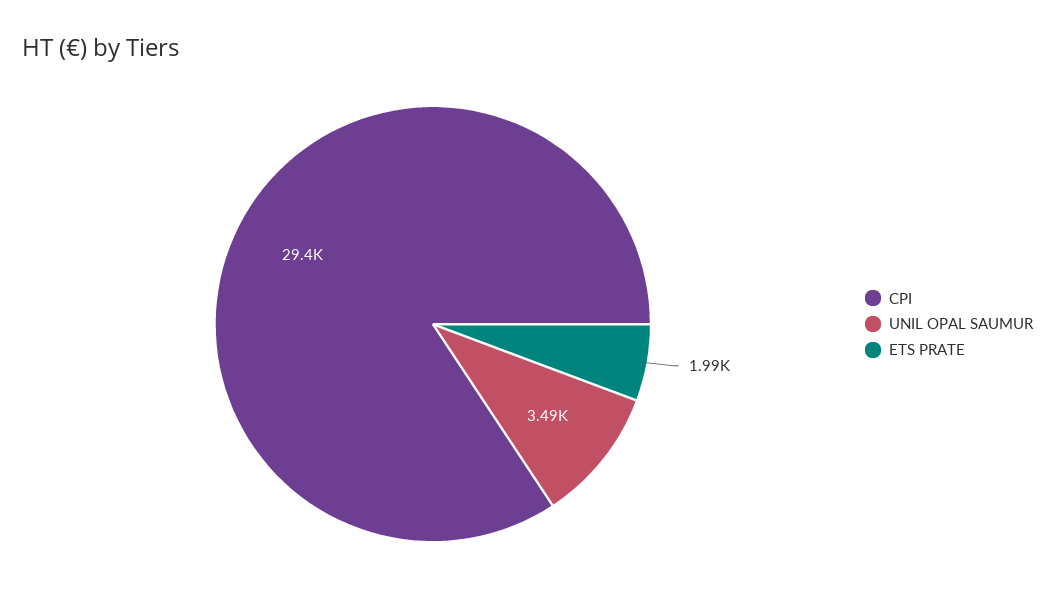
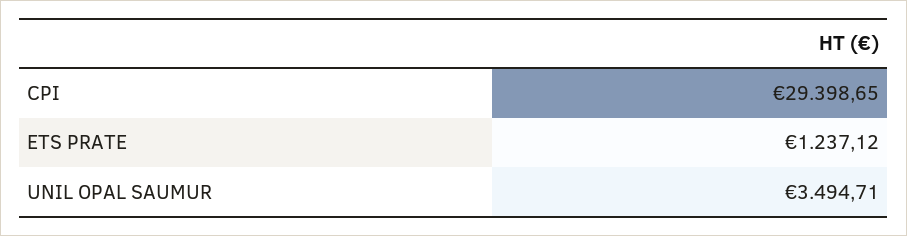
  {
    "CPI": 29398.65,
    "UNIL OPAL SAUMUR": 3494.71,
-   "ETS PRATE": 1990
+   "ETS PRATE": 1237.12
  }

